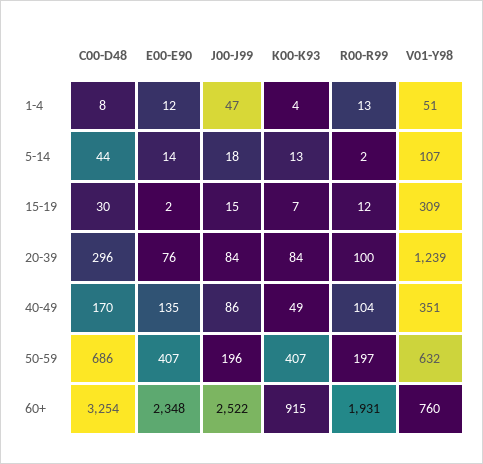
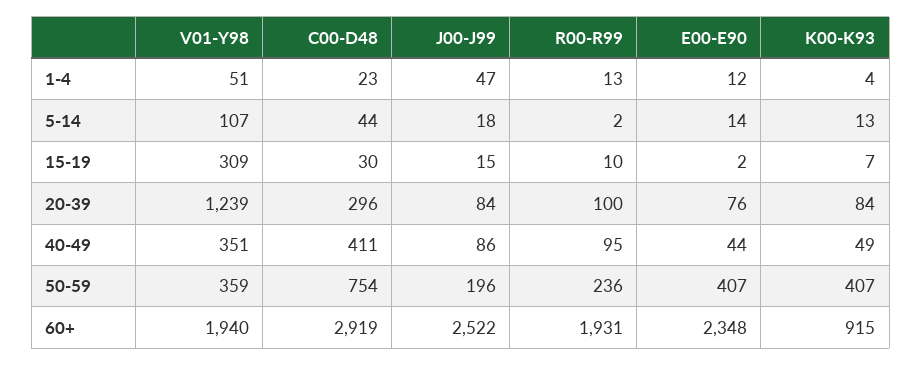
  {
    "C00-D48": {
-     "1-4": 8,
+     "1-4": 23,
      "5-14": 44,
      "15-19": 30,
      "20-39": 296,
-     "40-49": 170,
+     "40-49": 411,
-     "50-59": 686,
+     "50-59": 754,
-     "60+": 3254
+     "60+": 2919
    },
    "E00-E90": {
      "1-4": 12,
      "5-14": 14,
      "15-19": 2,
      "20-39": 76,
-     "40-49": 135,
+     "40-49": 44,
      "50-59": 407,
      "60+": 2348
    },
    "J00-J99": {
      "1-4": 47,
      "5-14": 18,
      "15-19": 15,
      "20-39": 84,
      "40-49": 86,
      "50-59": 196,
      "60+": 2522
    },
    "K00-K93": {
      "1-4": 4,
      "5-14": 13,
      "15-19": 7,
      "20-39": 84,
      "40-49": 49,
      "50-59": 407,
      "60+": 915
    },
    "R00-R99": {
      "1-4": 13,
      "5-14": 2,
-     "15-19": 12,
+     "15-19": 10,
      "20-39": 100,
-     "40-49": 104,
+     "40-49": 95,
-     "50-59": 197,
+     "50-59": 236,
      "60+": 1931
    },
    "V01-Y98": {
      "1-4": 51,
      "5-14": 107,
      "15-19": 309,
      "20-39": 1239,
      "40-49": 351,
-     "50-59": 632,
+     "50-59": 359,
-     "60+": 760
+     "60+": 1940
    }
  }

